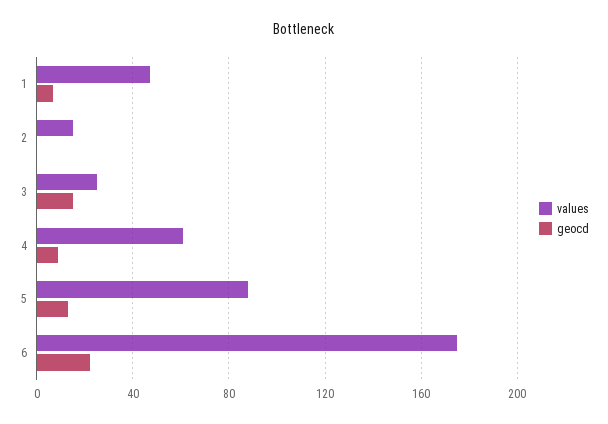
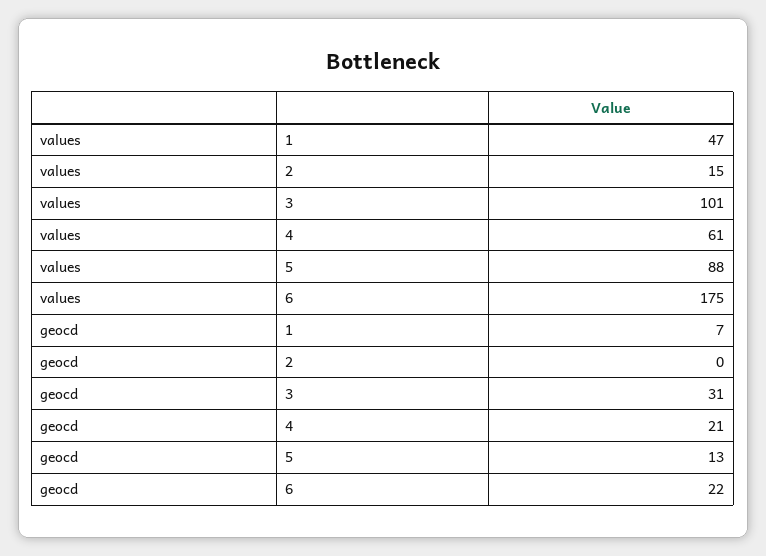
  {
    "values": {
      "1": 47,
      "2": 15,
-     "3": 25,
+     "3": 101,
      "4": 61,
      "5": 88,
      "6": 175
    },
    "geocd": {
      "1": 7,
      "2": 0,
-     "3": 15,
+     "3": 31,
-     "4": 10,
+     "4": 21,
      "5": 13,
      "6": 22
    }
  }

